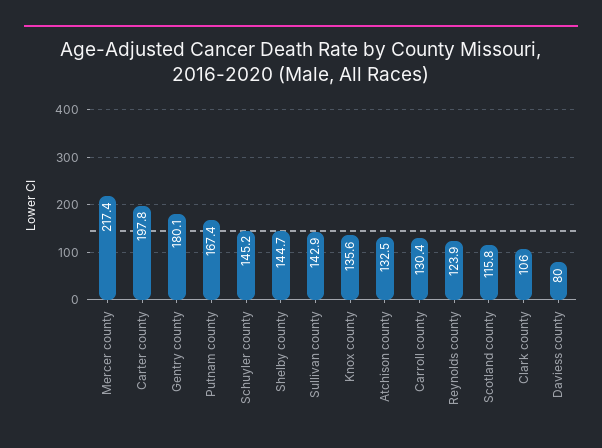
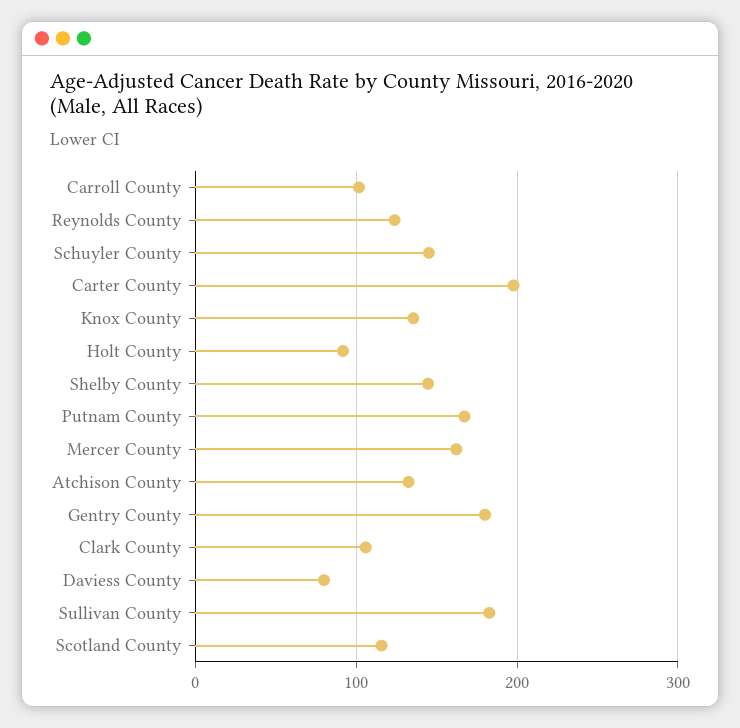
  {
-   "Mercer county": 217.4,
+   "Mercer county": 160,
    "Carter county": 197.8,
    "Gentry county": 180.1,
    "Putnam county": 167.4,
    "Schuyler county": 145.2,
    "Shelby county": 144.7,
-   "Sullivan county": 142.9,
+   "Sullivan county": 180,
    "Knox county": 135.6,
    "Atchison county": 132.5,
-   "Carroll county": 130.4,
+   "Carroll county": 100,
    "Reynolds county": 123.9,
    "Scotland county": 115.8,
    "Clark county": 106,
-   "Daviess county": 80
+   "Daviess county": 80,
+   "Holt County": 90
  }

